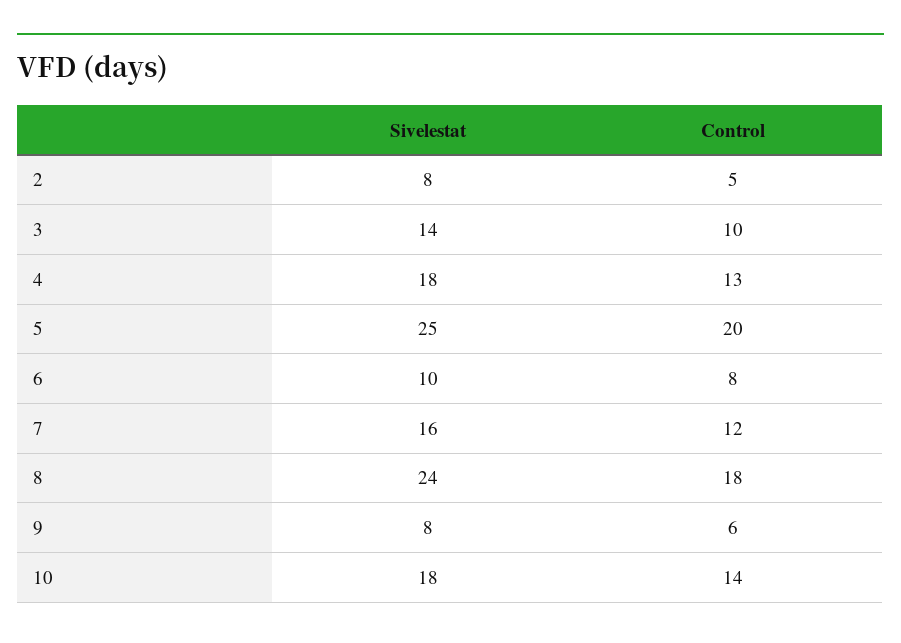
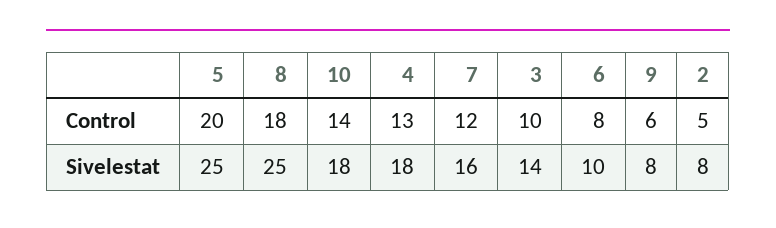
  {
    "Sivelestat": {
      "2": 8,
      "3": 14,
      "4": 18,
      "5": 25,
      "6": 10,
      "7": 16,
-     "8": 24,
+     "8": 25,
      "9": 8,
      "10": 18
    },
    "Control": {
      "2": 5,
      "3": 10,
      "4": 13,
      "5": 20,
      "6": 8,
      "7": 12,
      "8": 18,
      "9": 6,
      "10": 14
    }
  }

